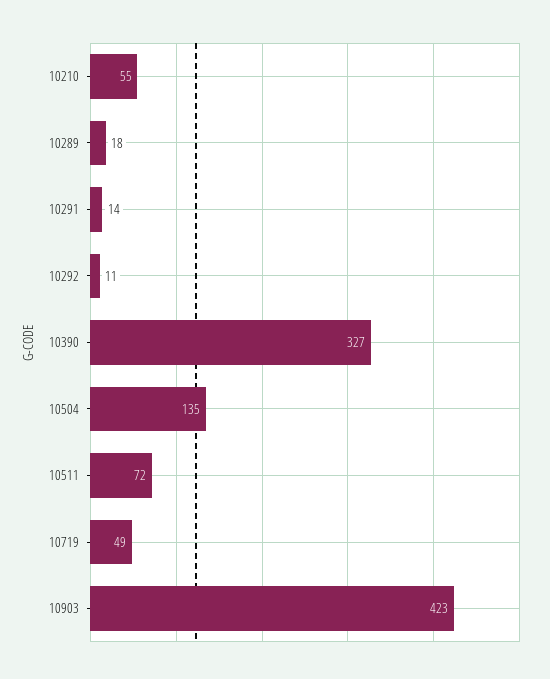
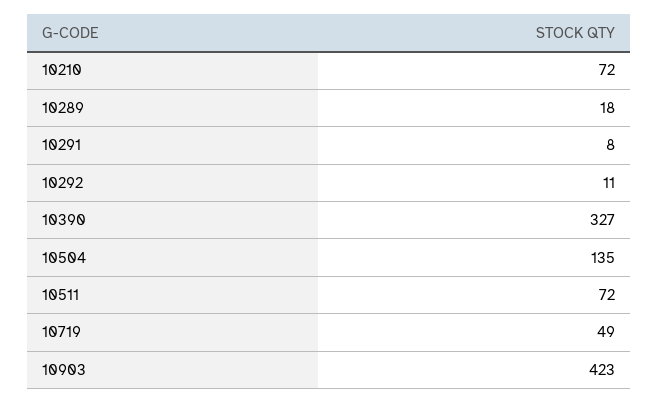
  {
-   "10210": 55,
+   "10210": 72,
    "10289": 18,
-   "10291": 14,
+   "10291": 8,
    "10292": 11,
    "10390": 327,
    "10504": 135,
    "10511": 72,
    "10719": 49,
    "10903": 423
  }

